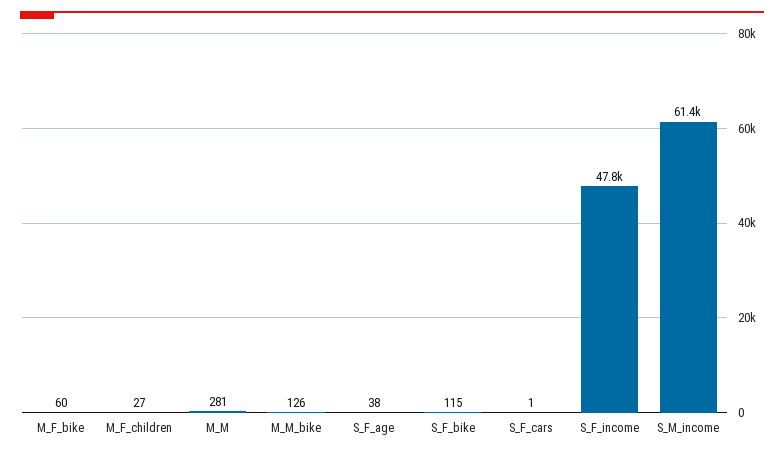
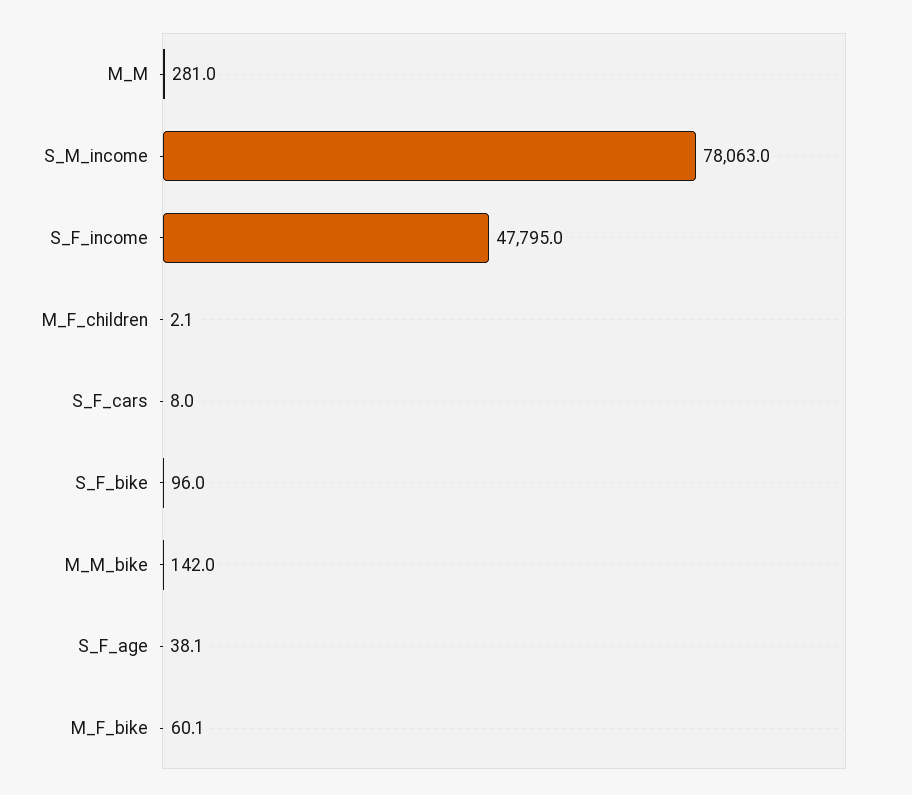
  {
    "M_F_bike": 60.1,
-   "M_F_children": 27,
+   "M_F_children": 2.1,
    "M_M": 281,
-   "M_M_bike": 126,
+   "M_M_bike": 142,
    "S_F_age": 38.1,
-   "S_F_bike": 115,
+   "S_F_bike": 96,
-   "S_F_cars": 1,
+   "S_F_cars": 8,
    "S_F_income": 47795,
-   "S_M_income": 61400
+   "S_M_income": 78063
  }

